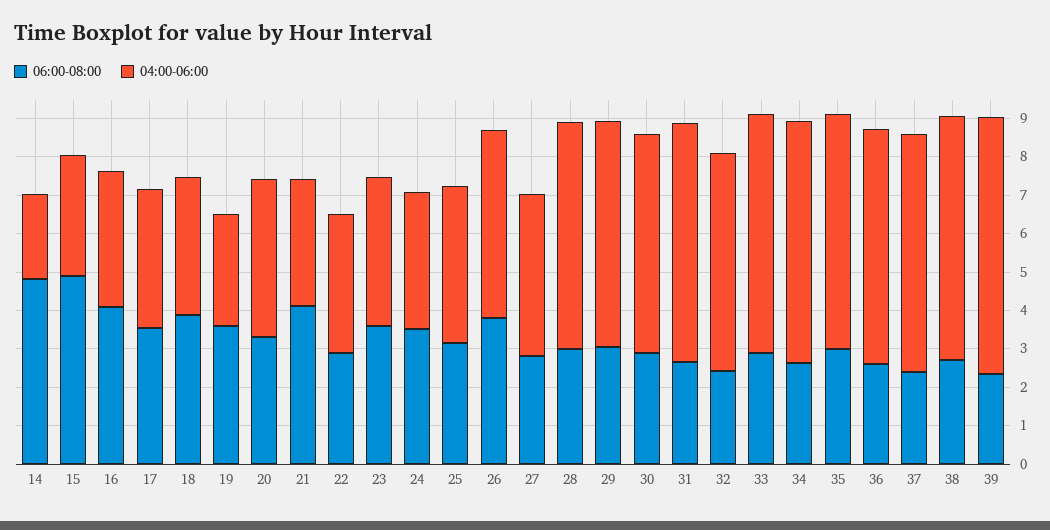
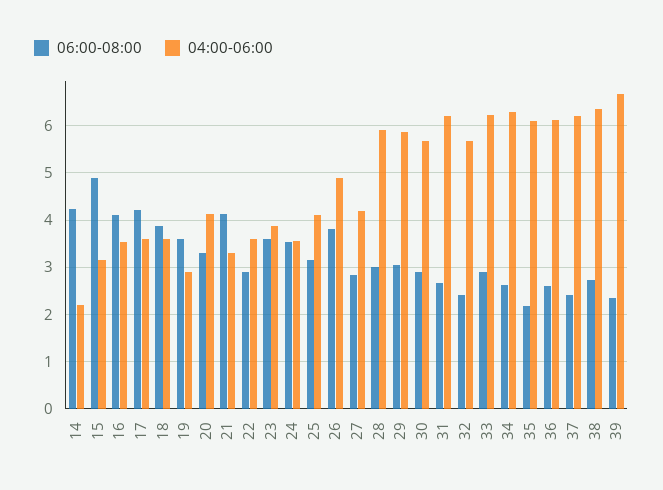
  {
    "06:00-08:00": {
-     "14": 4.75,
+     "14": 4.2,
      "15": 5,
      "16": 4.2,
-     "17": 3.5,
+     "17": 4.2,
      "18": 3.8,
      "19": 3.6,
      "20": 3.4,
      "21": 4.2,
      "22": 3,
      "23": 3.6,
      "24": 3.6,
      "25": 3.2,
      "26": 3.8,
      "27": 2.8,
      "28": 3,
      "29": 3,
      "30": 3,
      "31": 2.6,
      "32": 2.4,
      "33": 3,
      "34": 2.6,
-     "35": 3,
+     "35": 2.2,
      "36": 2.6,
      "37": 2.4,
      "38": 2.8,
      "39": 2.4
    },
    "04:00-06:00": {
      "14": 2.2,
      "15": 3.2,
      "16": 3.6,
      "17": 3.6,
      "18": 3.6,
      "19": 3,
      "20": 4.2,
      "21": 3.4,
      "22": 3.6,
      "23": 3.8,
      "24": 3.6,
      "25": 4.2,
      "26": 5,
      "27": 4.2,
      "28": 6,
      "29": 5.8,
      "30": 5.6,
      "31": 6.2,
      "32": 5.6,
      "33": 6.2,
      "34": 6.4,
      "35": 6.2,
      "36": 6.2,
      "37": 6.2,
      "38": 6.4,
      "39": 6.6
    }
  }

